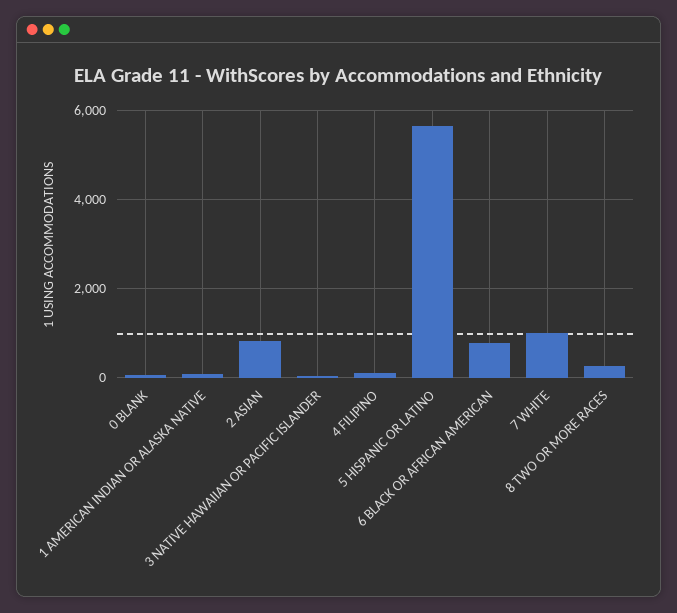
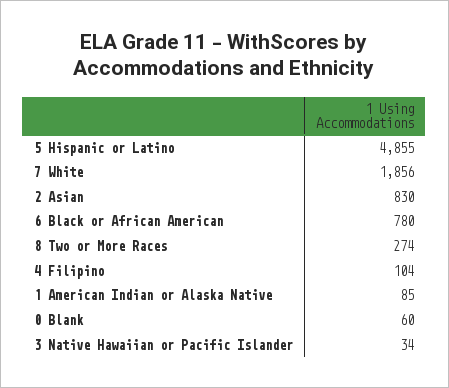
  {
    "0 BLANK": 60,
    "1 AMERICAN INDIAN OR ALASKA NATIVE": 85,
    "2 ASIAN": 830,
    "3 NATIVE HAWAIIAN OR PACIFIC ISLANDER": 34,
    "4 FILIPINO": 104,
-   "5 HISPANIC OR LATINO": 5600,
+   "5 HISPANIC OR LATINO": 4855,
    "6 BLACK OR AFRICAN AMERICAN": 780,
-   "7 WHITE": 1000,
+   "7 WHITE": 1856,
    "8 TWO OR MORE RACES": 274
  }

